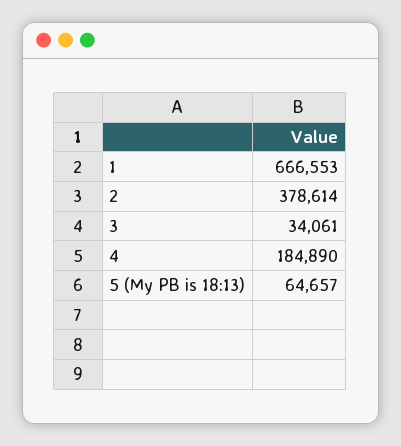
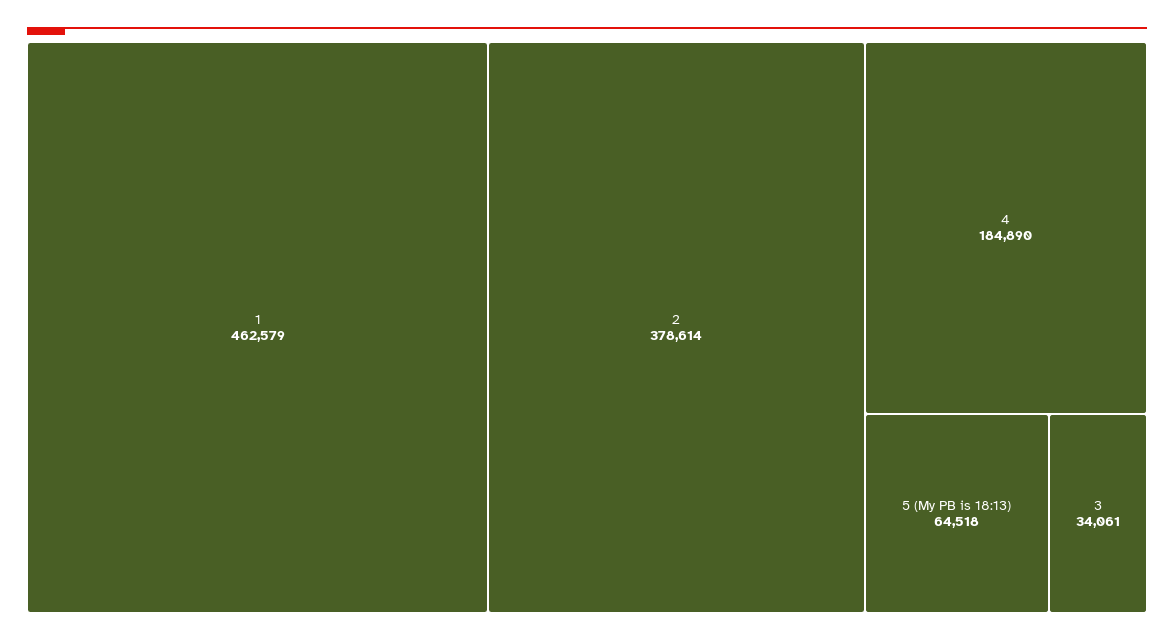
  {
-   "1": 666553,
+   "1": 462579,
    "2": 378614,
    "3": 34061,
    "4": 184890,
-   "5 (My PB is 18:13)": 64657
+   "5 (My PB is 18:13)": 64518
  }

